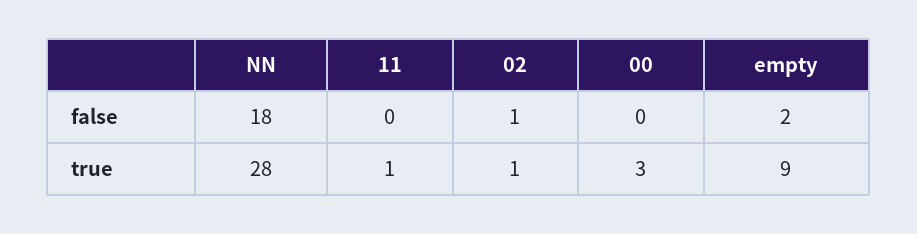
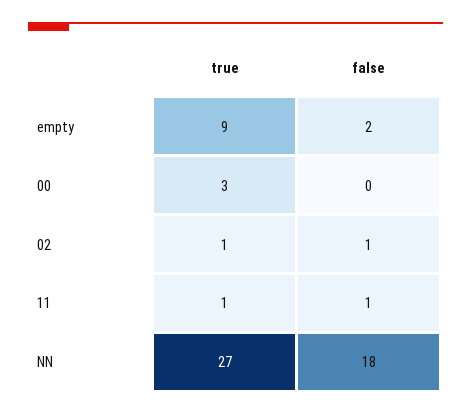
  {
    "NN": {
      "false": 18,
-     "true": 28
+     "true": 27
    },
    "11": {
-     "false": 0,
+     "false": 1,
      "true": 1
    },
    "02": {
      "false": 1,
      "true": 1
    },
    "00": {
      "false": 0,
      "true": 3
    },
    "empty": {
      "false": 2,
      "true": 9
    }
  }

